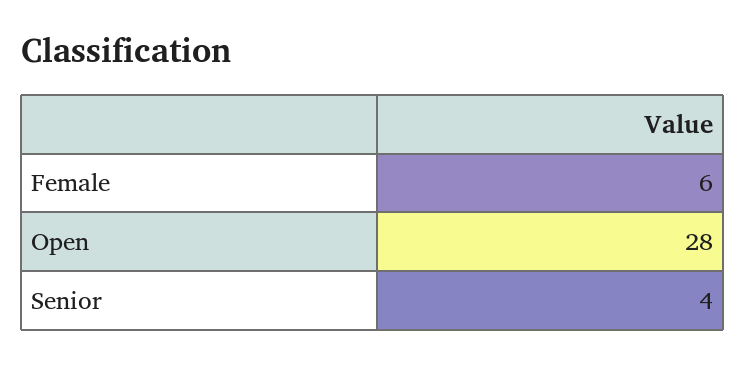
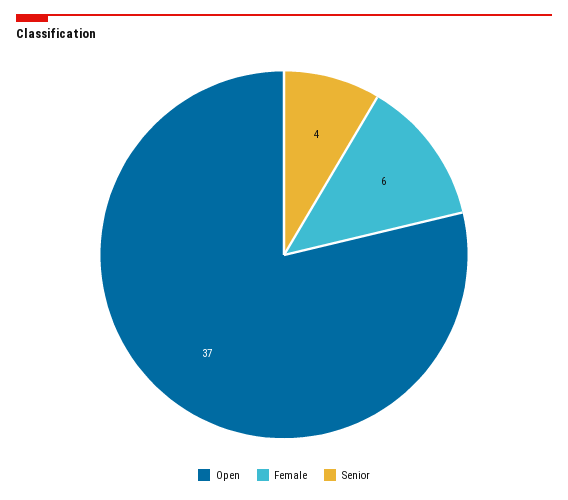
  {
    "Female": 6,
-   "Open": 28,
+   "Open": 37,
    "Senior": 4
  }

